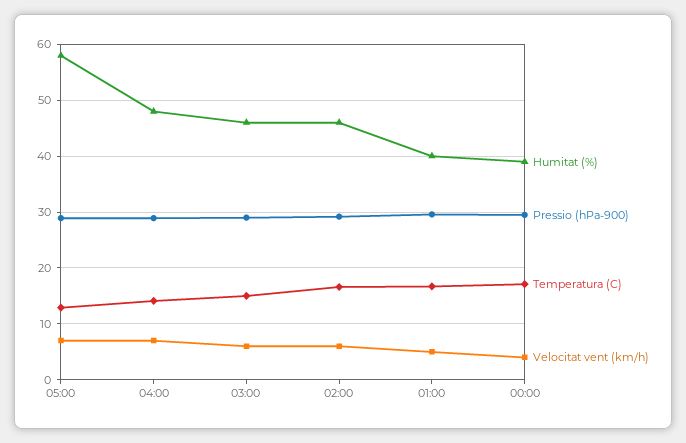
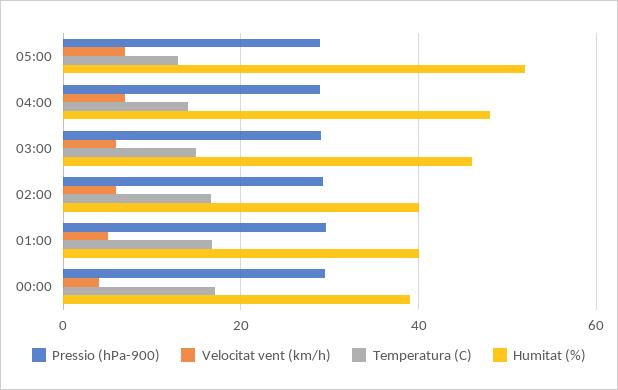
  {
    "Humitat (%)": {
-     "05:00": 58,
+     "05:00": 52,
      "04:00": 48,
      "03:00": 46,
-     "02:00": 46,
+     "02:00": 40,
      "01:00": 40,
      "00:00": 40
    },
    "Pressio (hPa-900)": {
      "05:00": 28,
      "04:00": 28,
      "03:00": 30,
      "02:00": 30,
      "01:00": 30,
      "00:00": 30
    },
    "Temperatura (C)": {
      "05:00": 12,
      "04:00": 14,
      "03:00": 16,
      "02:00": 16,
      "01:00": 16,
      "00:00": 18
    },
    "Velocitat vent (km/h)": {
      "05:00": 8,
      "04:00": 8,
      "03:00": 6,
      "02:00": 6,
      "01:00": 6,
      "00:00": 4
    }
  }

